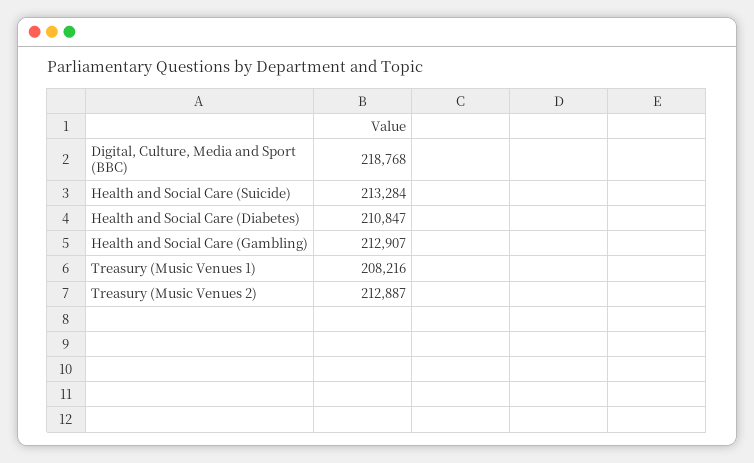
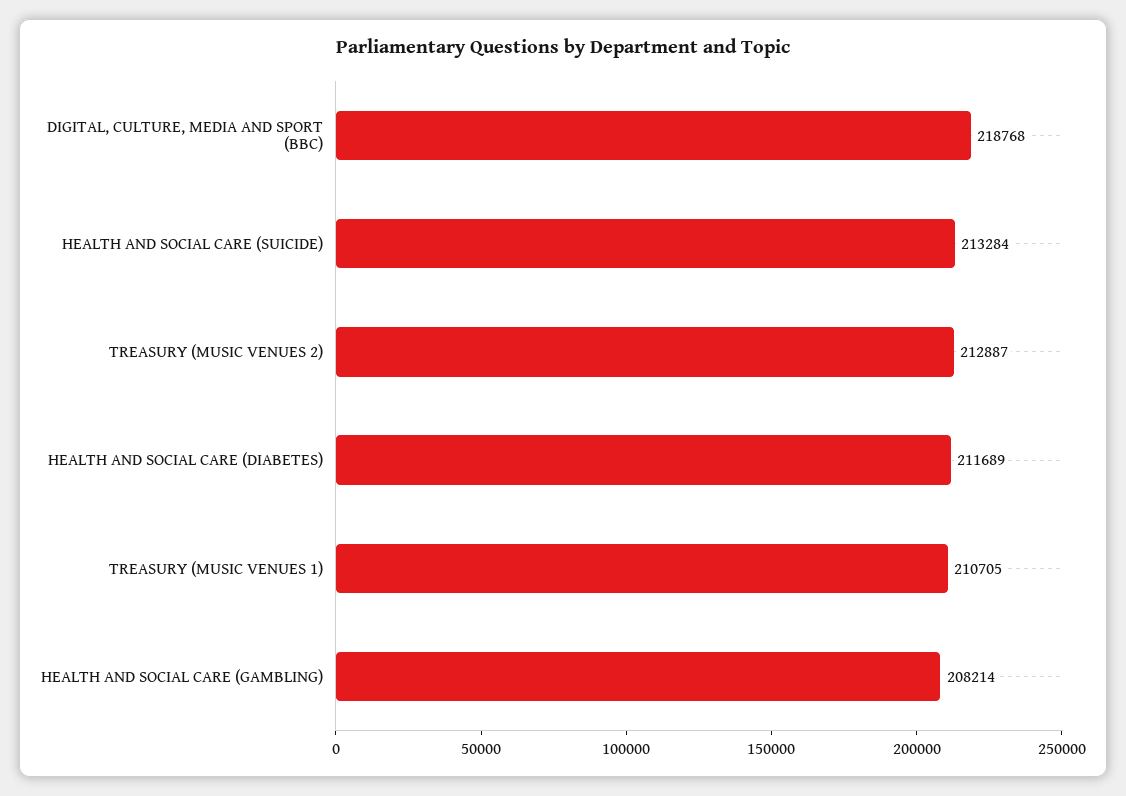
  {
    "Digital, Culture, Media and Sport (BBC)": 218768,
    "Health and Social Care (Suicide)": 213284,
-   "Health and Social Care (Diabetes)": 210847,
+   "Health and Social Care (Diabetes)": 211689,
-   "Health and Social Care (Gambling)": 212907,
+   "Health and Social Care (Gambling)": 208214,
-   "Treasury (Music Venues 1)": 208216,
+   "Treasury (Music Venues 1)": 210705,
    "Treasury (Music Venues 2)": 212887
  }

